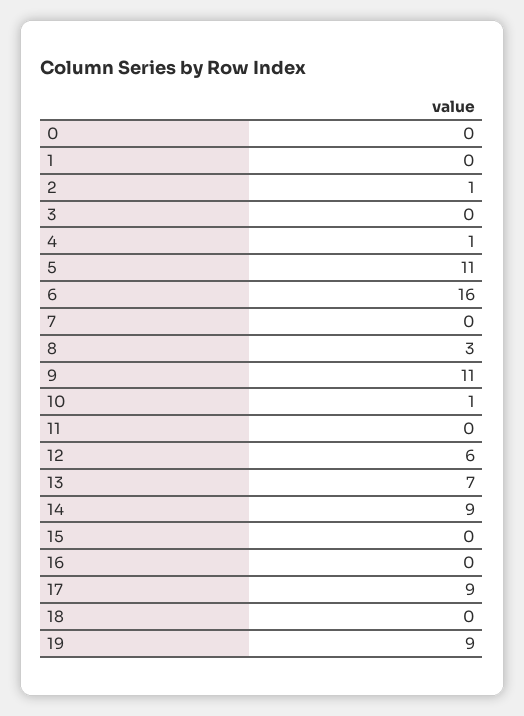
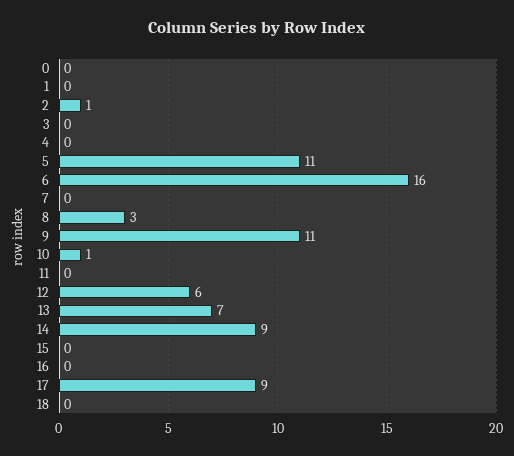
  {
    "0": 0,
    "1": 0,
    "2": 1,
    "3": 0,
-   "4": 1,
+   "4": 0,
    "5": 11,
    "6": 16,
    "7": 0,
    "8": 3,
    "9": 11,
    "10": 1,
    "11": 0,
    "12": 6,
    "13": 7,
    "14": 9,
    "15": 0,
    "16": 0,
    "17": 9,
-   "18": 0,
+   "18": 0
-   "19": 9
  }

